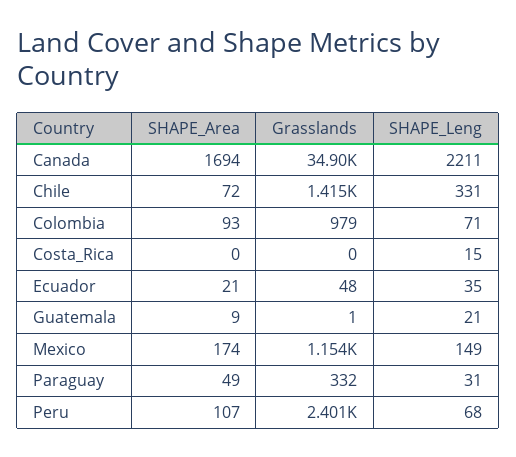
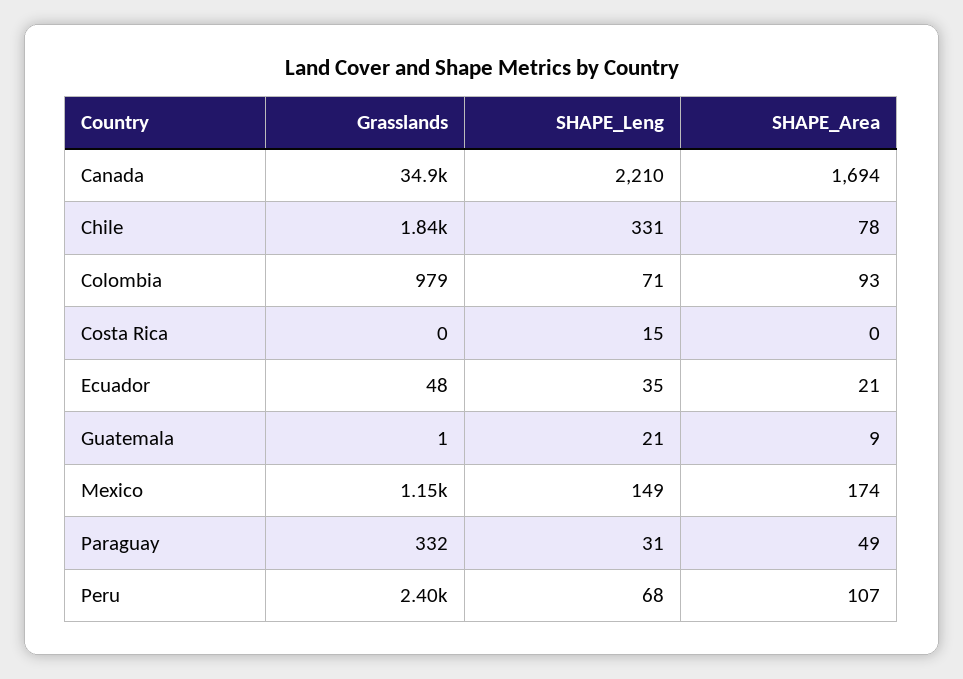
  {
    "SHAPE_Area": {
      "Canada": 1694,
-     "Chile": 72,
+     "Chile": 78,
      "Colombia": 93,
      "Costa_Rica": 0,
      "Ecuador": 21,
      "Guatemala": 9,
      "Mexico": 174,
      "Paraguay": 49,
      "Peru": 107
    },
    "Grasslands": {
      "Canada": 34900,
-     "Chile": 1415,
+     "Chile": 1840,
      "Colombia": 979,
      "Costa_Rica": 0,
      "Ecuador": 48,
      "Guatemala": 1,
      "Mexico": 1154,
      "Paraguay": 332,
      "Peru": 2401
    },
    "SHAPE_Leng": {
-     "Canada": 2211,
+     "Canada": 2210,
      "Chile": 331,
      "Colombia": 71,
      "Costa_Rica": 15,
      "Ecuador": 35,
      "Guatemala": 21,
      "Mexico": 149,
      "Paraguay": 31,
      "Peru": 68
    }
  }

